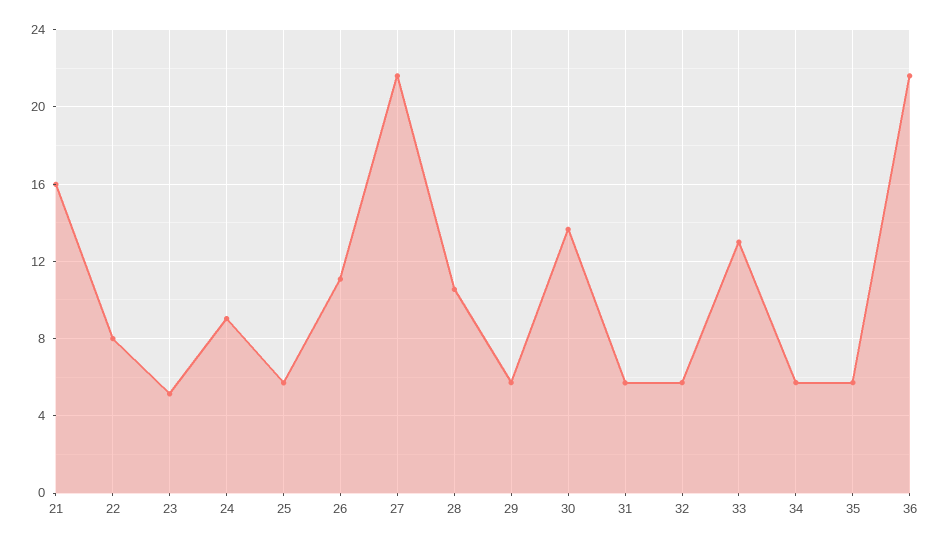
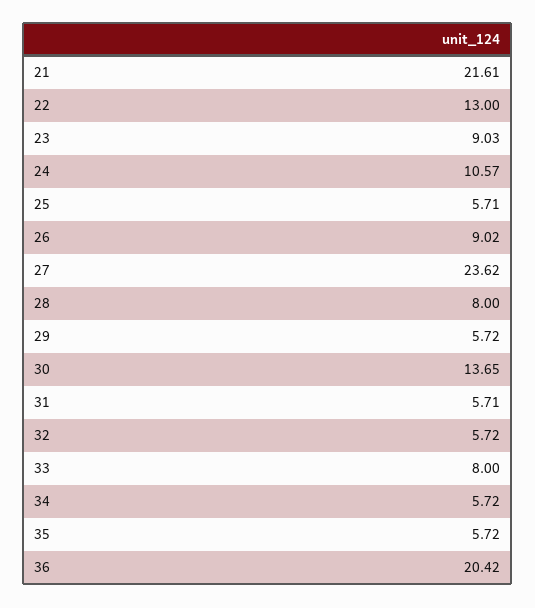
  {
-   "21": 16,
+   "21": 21.61,
-   "22": 8,
+   "22": 13,
-   "23": 5,
+   "23": 9.03,
-   "24": 9,
+   "24": 10.57,
    "25": 5.71,
-   "26": 11,
+   "26": 9.02,
-   "27": 21.5,
+   "27": 23.62,
-   "28": 10.5,
+   "28": 8,
    "29": 5.72,
    "30": 13.65,
    "31": 5.71,
    "32": 5.72,
-   "33": 13,
+   "33": 8,
    "34": 5.72,
    "35": 5.72,
-   "36": 21.5
+   "36": 20.42
  }

